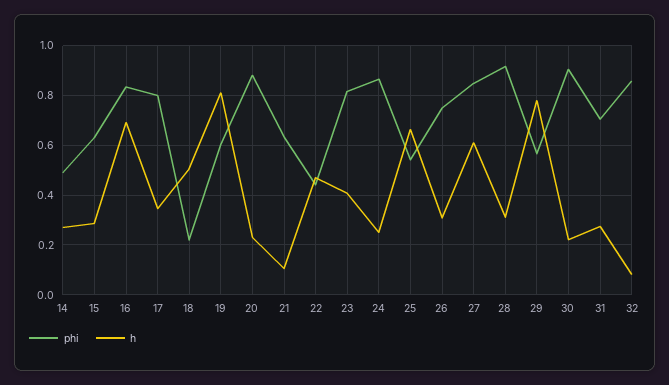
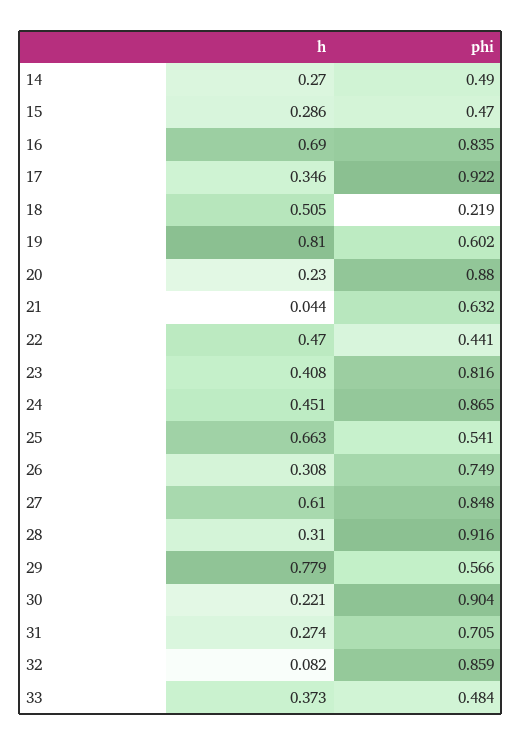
  {
    "phi": {
      "14": 0.49,
-     "15": 0.625,
+     "15": 0.47,
      "16": 0.835,
-     "17": 0.8,
+     "17": 0.922,
      "18": 0.219,
      "19": 0.602,
      "20": 0.88,
      "21": 0.632,
      "22": 0.441,
      "23": 0.816,
      "24": 0.865,
      "25": 0.541,
      "26": 0.749,
      "27": 0.848,
      "28": 0.916,
      "29": 0.566,
      "30": 0.904,
      "31": 0.705,
-     "32": 0.859
+     "32": 0.859,
+     "33": 0.484
    },
    "h": {
      "14": 0.27,
      "15": 0.286,
      "16": 0.69,
      "17": 0.346,
      "18": 0.505,
      "19": 0.81,
      "20": 0.23,
-     "21": 0.1,
+     "21": 0.044,
      "22": 0.47,
      "23": 0.408,
-     "24": 0.25,
+     "24": 0.451,
      "25": 0.663,
      "26": 0.308,
      "27": 0.61,
      "28": 0.31,
      "29": 0.779,
      "30": 0.221,
      "31": 0.274,
-     "32": 0.082
+     "32": 0.082,
+     "33": 0.373
    }
  }

